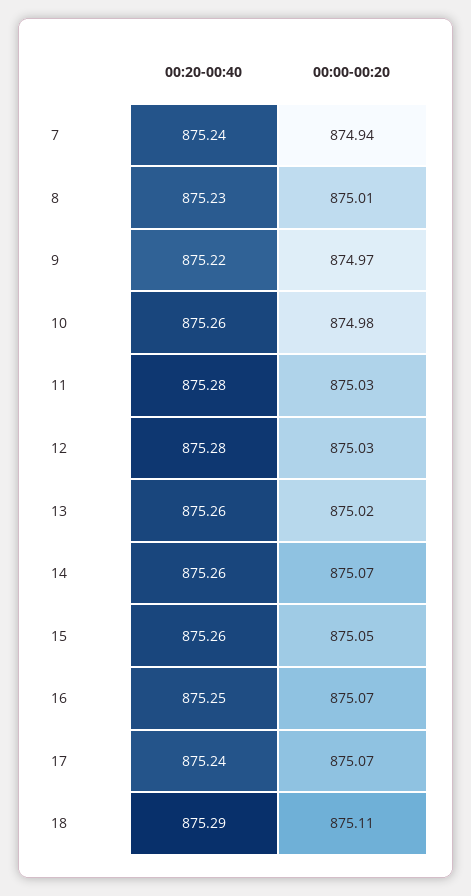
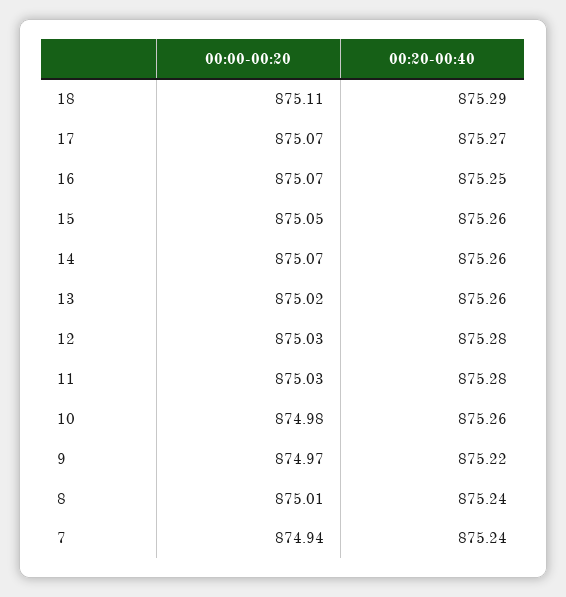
  {
    "00:20-00:40": {
      "7": 875.24,
-     "8": 875.23,
+     "8": 875.24,
      "9": 875.22,
      "10": 875.26,
      "11": 875.28,
      "12": 875.28,
      "13": 875.26,
      "14": 875.26,
      "15": 875.26,
      "16": 875.25,
-     "17": 875.24,
+     "17": 875.27,
      "18": 875.29
    },
    "00:00-00:20": {
      "7": 874.94,
      "8": 875.01,
      "9": 874.97,
      "10": 874.98,
      "11": 875.03,
      "12": 875.03,
      "13": 875.02,
      "14": 875.07,
      "15": 875.05,
      "16": 875.07,
      "17": 875.07,
      "18": 875.11
    }
  }

